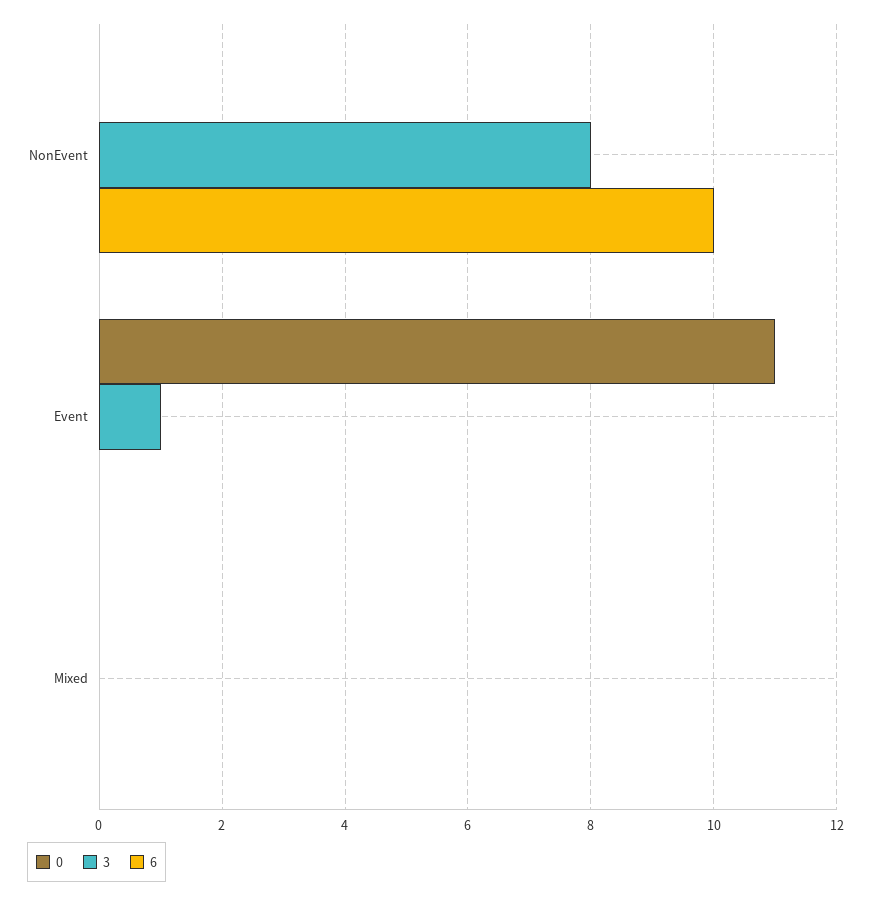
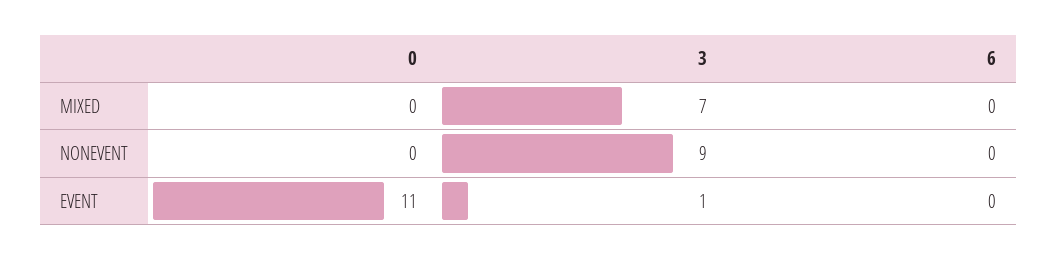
  {
    "0": {
      "NonEvent": 0,
      "Event": 11,
      "Mixed": 0
    },
    "3": {
-     "NonEvent": 8,
+     "NonEvent": 9,
      "Event": 1,
-     "Mixed": 0
+     "Mixed": 7
    },
    "6": {
-     "NonEvent": 10,
+     "NonEvent": 0,
      "Event": 0,
      "Mixed": 0
    }
  }

